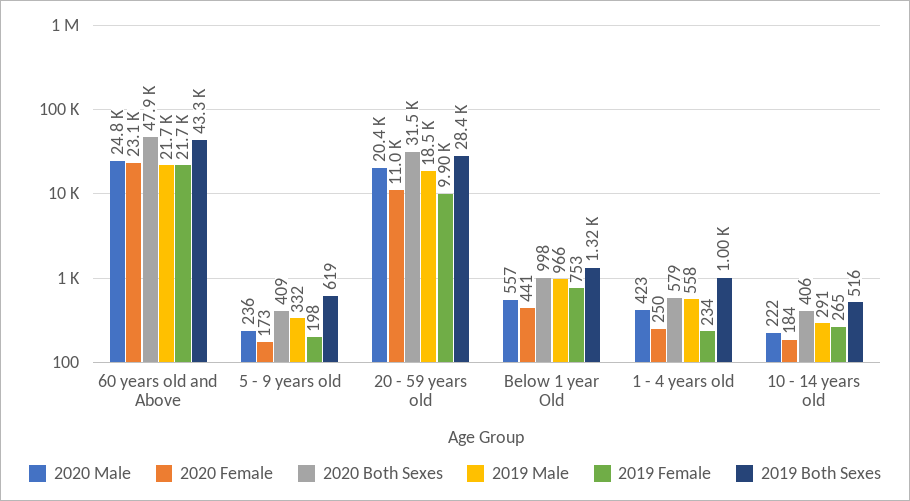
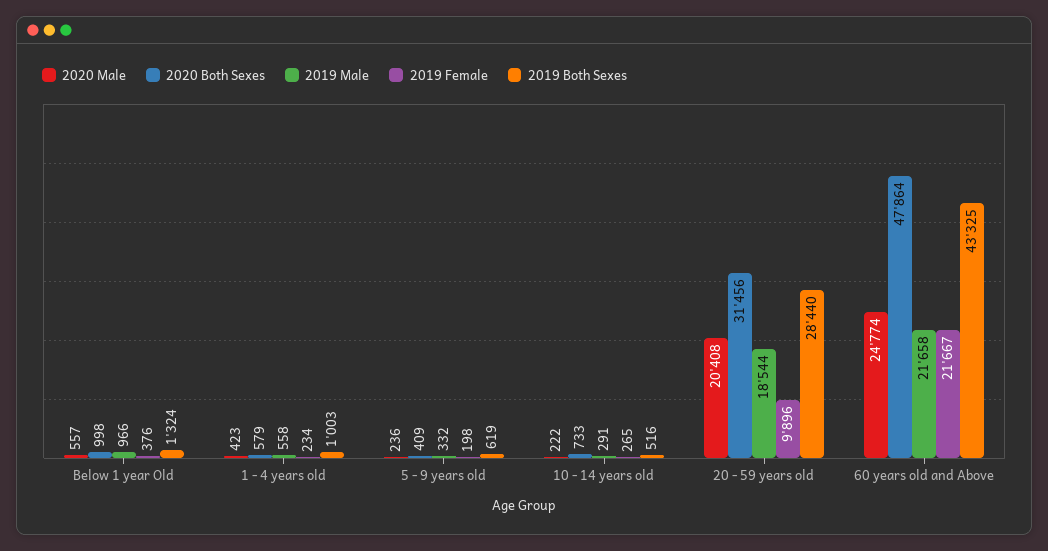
  {
    "2020 Male": {
      "60 years old and Above": 24774,
      "5 - 9 years old": 236,
      "20 - 59 years old": 20408,
      "Below 1 year Old": 557,
      "1 - 4 years old": 423,
      "10 - 14 years old": 222
    },
-   "2020 Female": {
-     "60 years old and Above": 23100,
-     "5 - 9 years old": 173,
-     "20 - 59 years old": 11000,
-     "Below 1 year Old": 441,
-     "1 - 4 years old": 250,
-     "10 - 14 years old": 184
-   },
    "2020 Both Sexes": {
      "60 years old and Above": 47864,
      "5 - 9 years old": 409,
      "20 - 59 years old": 31456,
      "Below 1 year Old": 998,
      "1 - 4 years old": 579,
-     "10 - 14 years old": 406
+     "10 - 14 years old": 733
    },
    "2019 Male": {
      "60 years old and Above": 21658,
      "5 - 9 years old": 332,
      "20 - 59 years old": 18544,
      "Below 1 year Old": 966,
      "1 - 4 years old": 558,
      "10 - 14 years old": 291
    },
    "2019 Female": {
      "60 years old and Above": 21667,
      "5 - 9 years old": 198,
      "20 - 59 years old": 9896,
-     "Below 1 year Old": 753,
+     "Below 1 year Old": 376,
      "1 - 4 years old": 234,
      "10 - 14 years old": 265
    },
    "2019 Both Sexes": {
      "60 years old and Above": 43325,
      "5 - 9 years old": 619,
      "20 - 59 years old": 28440,
      "Below 1 year Old": 1324,
      "1 - 4 years old": 1003,
      "10 - 14 years old": 516
    }
  }

